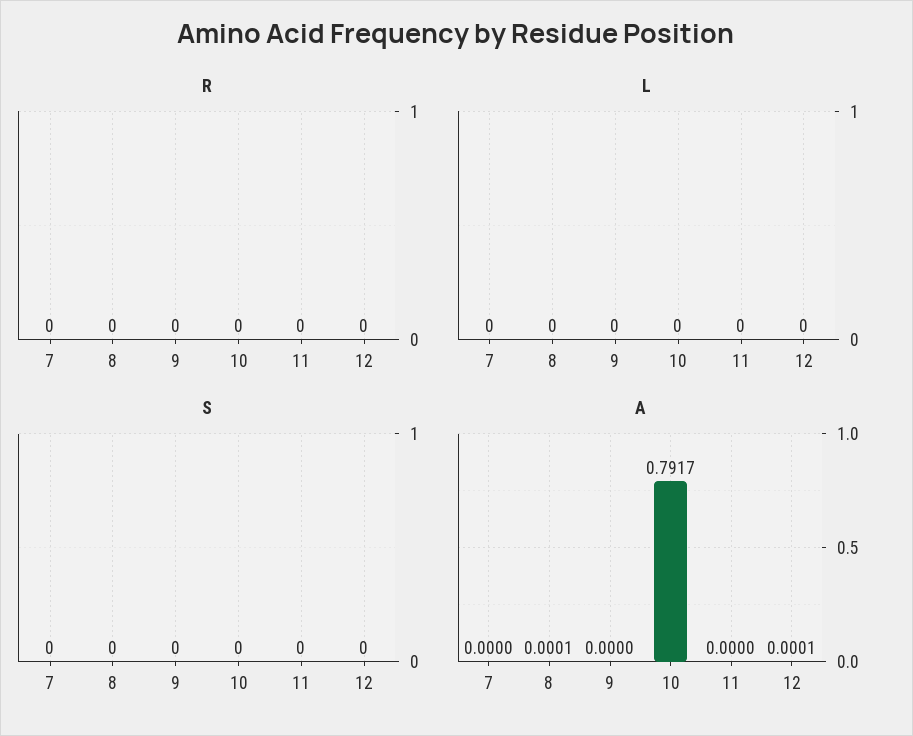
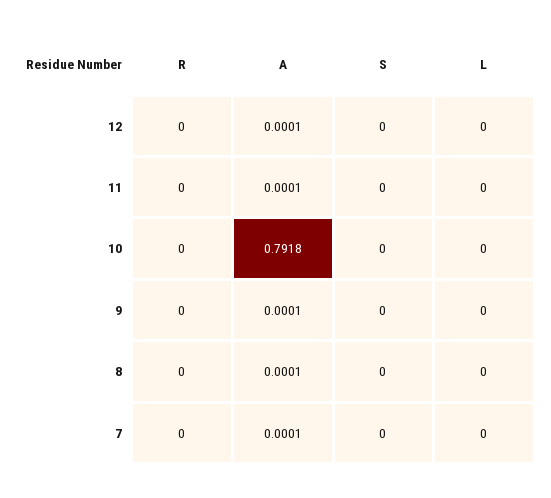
  {
    "R": {
      "7": 0,
      "8": 0,
      "9": 0,
      "10": 0,
      "11": 0,
      "12": 0
    },
    "L": {
      "7": 0,
      "8": 0,
      "9": 0,
      "10": 0,
      "11": 0,
      "12": 0
    },
    "S": {
      "7": 0,
      "8": 0,
      "9": 0,
      "10": 0,
      "11": 0,
      "12": 0
    },
    "A": {
-     "7": 0,
+     "7": 0.0001,
      "8": 0.0001,
-     "9": 0,
+     "9": 0.0001,
-     "10": 0.7917,
+     "10": 0.7918,
-     "11": 0,
+     "11": 0.0001,
      "12": 0.0001
    }
  }

